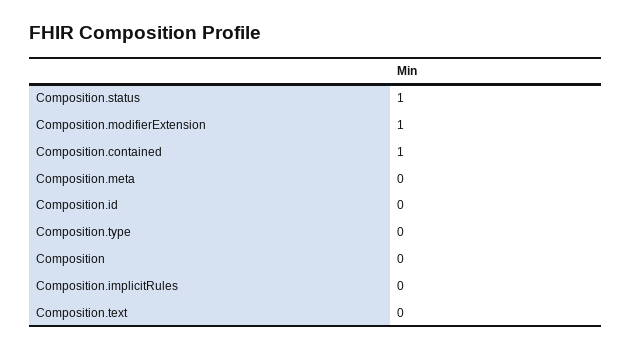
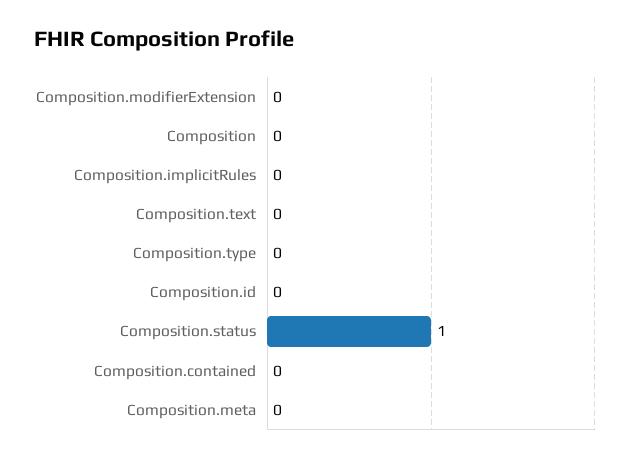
  {
    "Composition.status": 1,
-   "Composition.modifierExtension": 1,
+   "Composition.modifierExtension": 0,
-   "Composition.contained": 1,
+   "Composition.contained": 0,
    "Composition.meta": 0,
    "Composition.id": 0,
    "Composition.type": 0,
    "Composition": 0,
    "Composition.implicitRules": 0,
    "Composition.text": 0
  }

